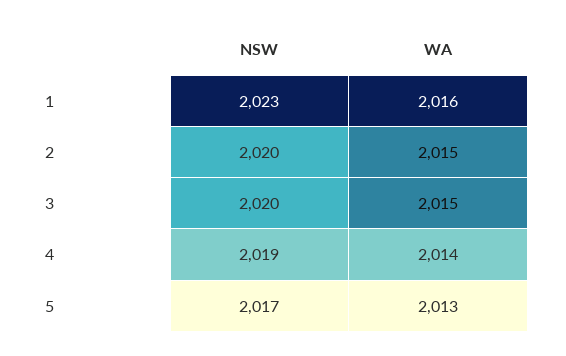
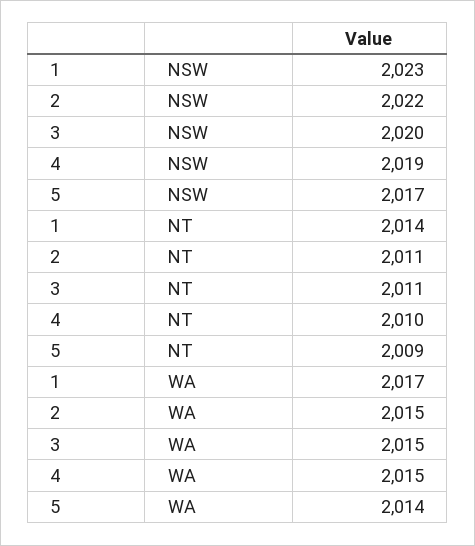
  {
    "NSW": {
      "1": 2023,
-     "2": 2020,
+     "2": 2022,
      "3": 2020,
      "4": 2019,
      "5": 2017
    },
    "WA": {
-     "1": 2016,
+     "1": 2017,
      "2": 2015,
      "3": 2015,
-     "4": 2014,
+     "4": 2015,
-     "5": 2013
+     "5": 2014
-   }
+   },
+   "NT": {
+     "1": 2014,
+     "2": 2011,
+     "3": 2011,
+     "4": 2010,
+     "5": 2009
+   }
  }

